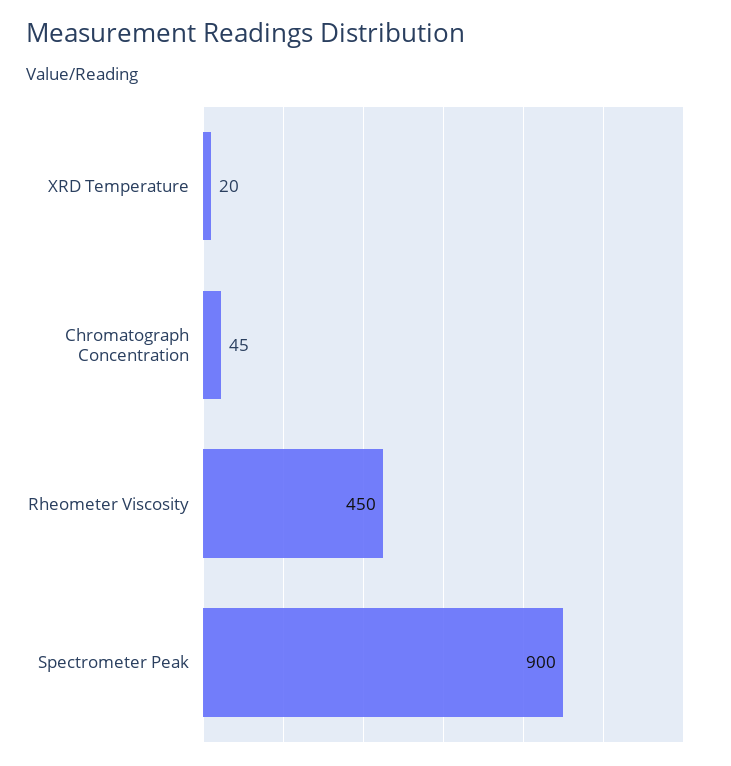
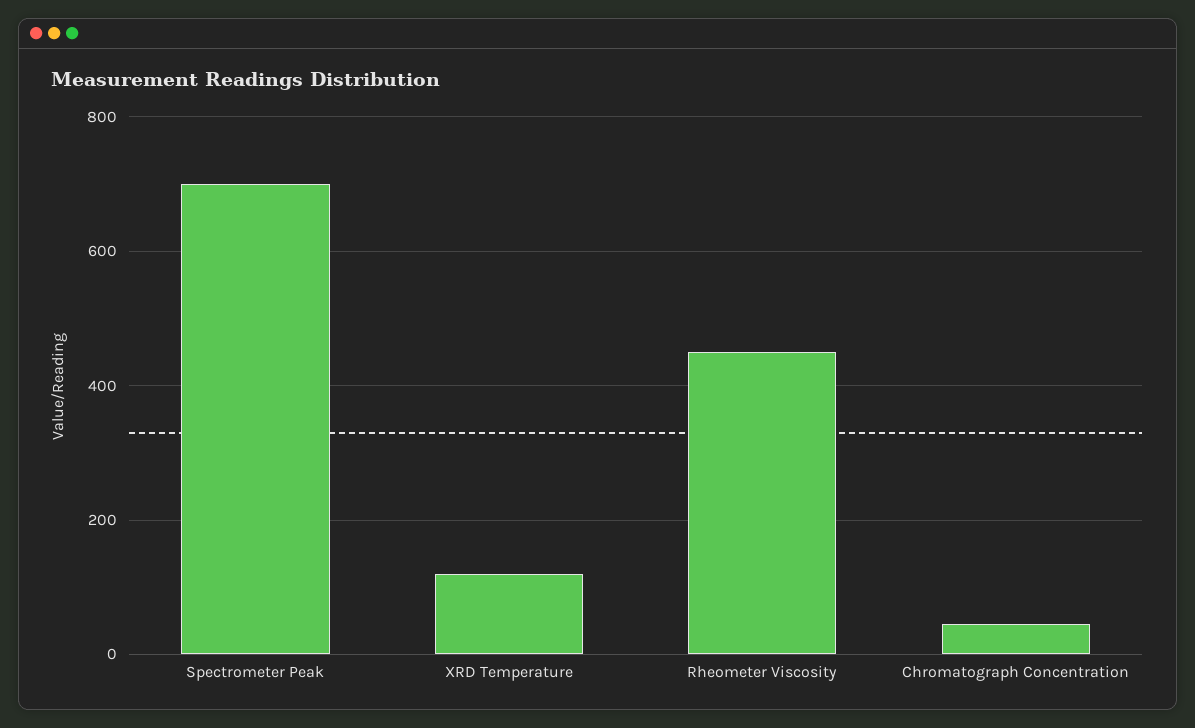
  {
-   "XRD Temperature": 20,
+   "XRD Temperature": 120,
    "Chromatograph Concentration": 45,
    "Rheometer Viscosity": 450,
-   "Spectrometer Peak": 900
+   "Spectrometer Peak": 700
  }

